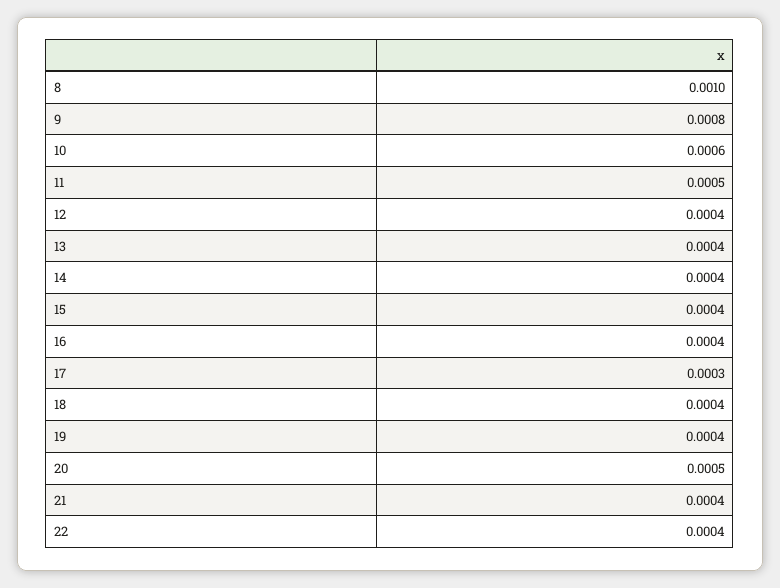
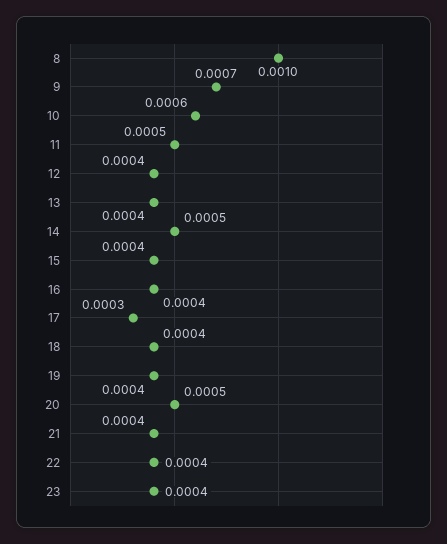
  {
    "8": 0.001,
-   "9": 0.0008,
+   "9": 0.0007,
    "10": 0.0006,
    "11": 0.0005,
    "12": 0.0004,
    "13": 0.0004,
-   "14": 0.0004,
+   "14": 0.0005,
    "15": 0.0004,
    "16": 0.0004,
    "17": 0.0003,
    "18": 0.0004,
    "19": 0.0004,
    "20": 0.0005,
    "21": 0.0004,
-   "22": 0.0004
+   "22": 0.0004,
+   "23": 0.0004
  }

